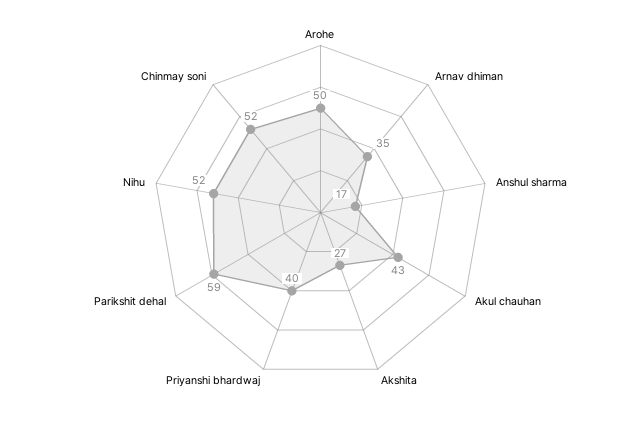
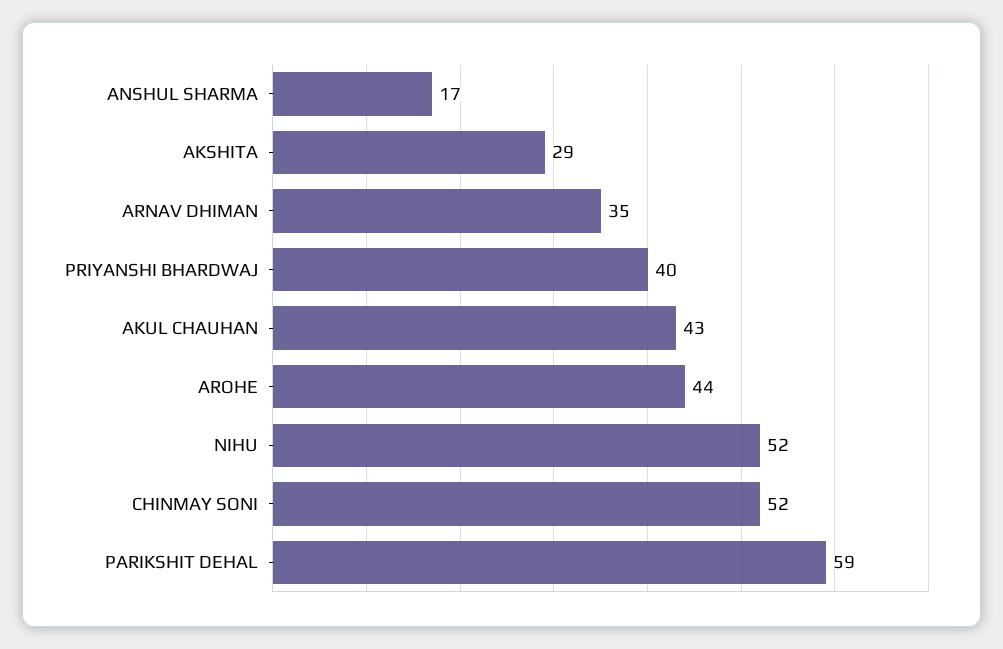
  {
-   "Arohe": 50,
+   "Arohe": 44,
    "Arnav dhiman": 35,
    "Anshul sharma": 17,
    "Akul chauhan": 43,
-   "Akshita": 27,
+   "Akshita": 29,
    "Priyanshi bhardwaj": 40,
    "Parikshit dehal": 59,
    "Nihu": 52,
    "Chinmay soni": 52
  }

